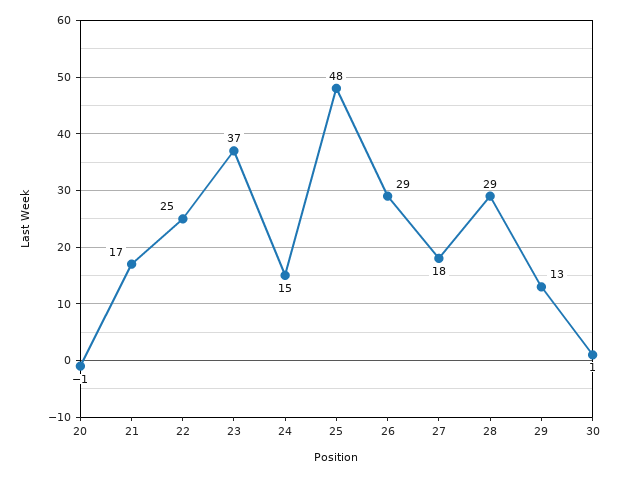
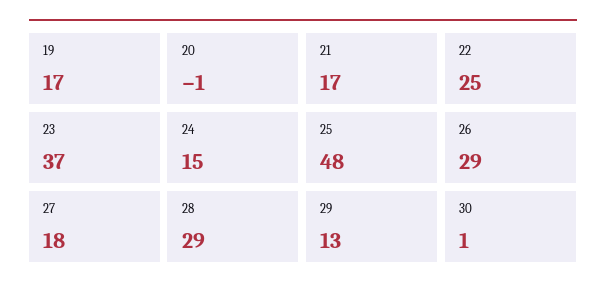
  {
    "20": -1,
    "21": 17,
    "22": 25,
    "23": 37,
    "24": 15,
    "25": 48,
    "26": 29,
    "27": 18,
    "28": 29,
    "29": 13,
-   "30": 1
+   "30": 1,
+   "19": 17
  }

